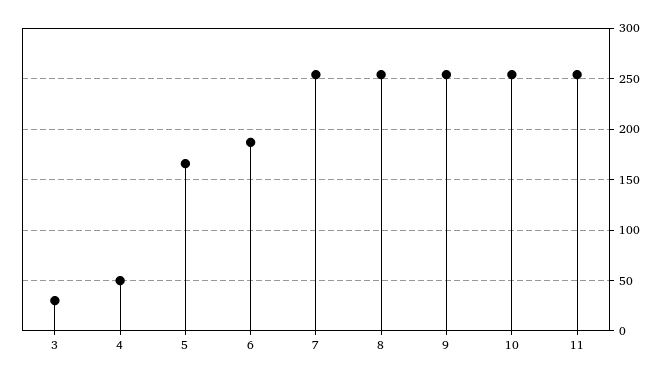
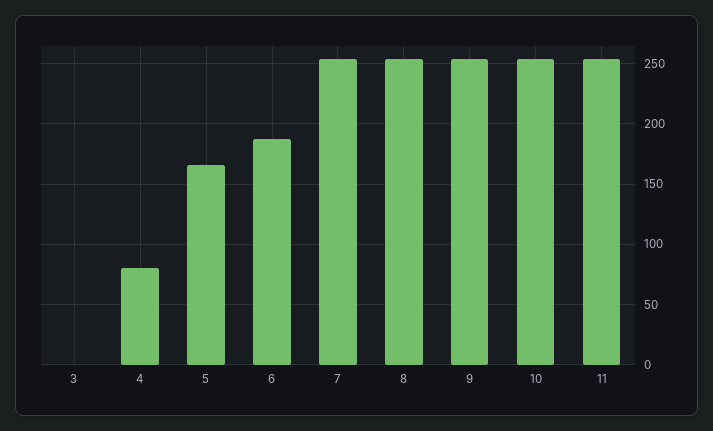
  {
-   "3": 30,
+   "3": 0,
-   "4": 50,
+   "4": 80,
    "5": 165,
    "6": 185,
    "7": 255,
    "8": 255,
    "9": 255,
    "10": 255,
    "11": 255
  }

